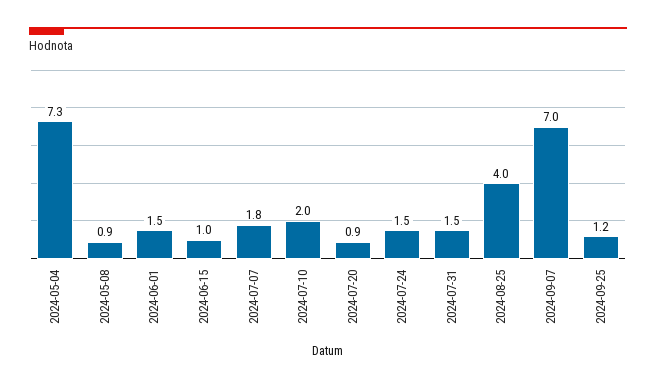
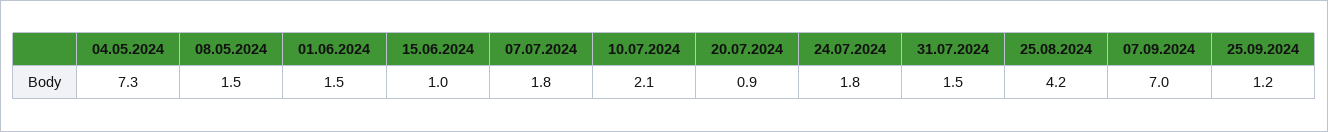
  {
    "2024-05-04": 7.3,
-   "2024-05-08": 0.9,
+   "2024-05-08": 1.5,
    "2024-06-01": 1.5,
    "2024-06-15": 1,
    "2024-07-07": 1.8,
-   "2024-07-10": 2,
+   "2024-07-10": 2.1,
    "2024-07-20": 0.9,
-   "2024-07-24": 1.5,
+   "2024-07-24": 1.8,
    "2024-07-31": 1.5,
-   "2024-08-25": 4,
+   "2024-08-25": 4.2,
    "2024-09-07": 7,
    "2024-09-25": 1.2
  }

